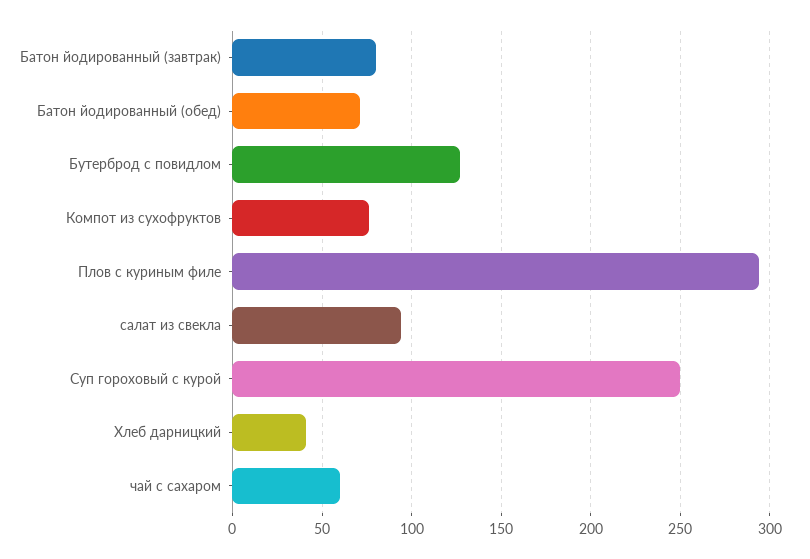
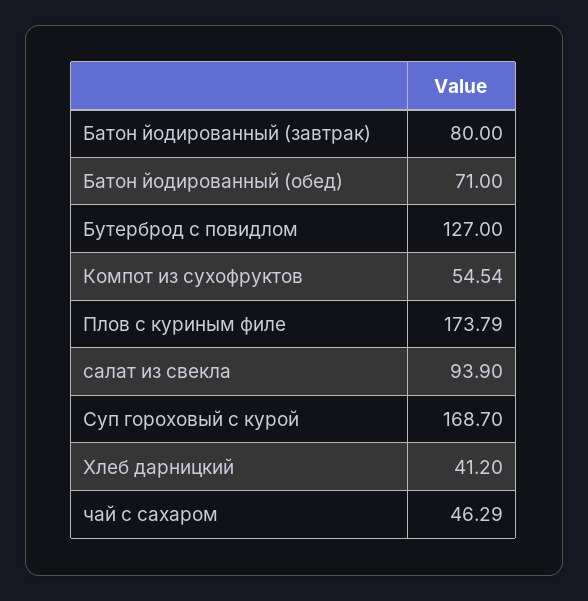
  {
    "Батон йодированный (завтрак)": 80,
    "Батон йодированный (обед)": 71,
    "Бутерброд с повидлом": 127,
-   "Компот из сухофруктов": 75,
+   "Компот из сухофруктов": 54.54,
-   "Плов с куриным филе": 295,
+   "Плов с куриным филе": 173.79,
    "салат из свекла": 93.9,
-   "Суп гороховый с курой": 250,
+   "Суп гороховый с курой": 168.7,
    "Хлеб дарницкий": 41.2,
-   "чай с сахаром": 60
+   "чай с сахаром": 46.29
  }

